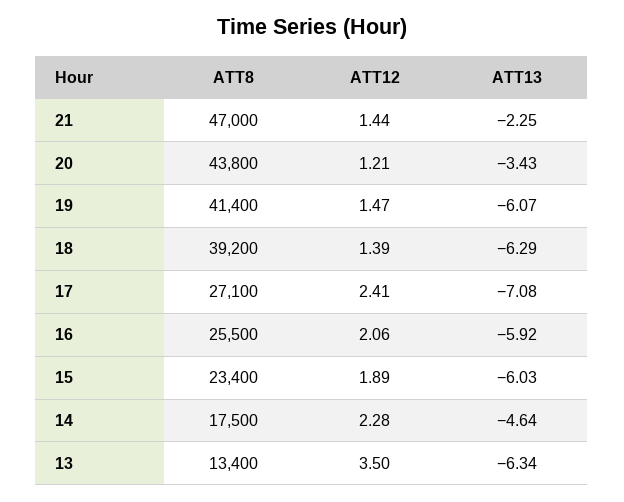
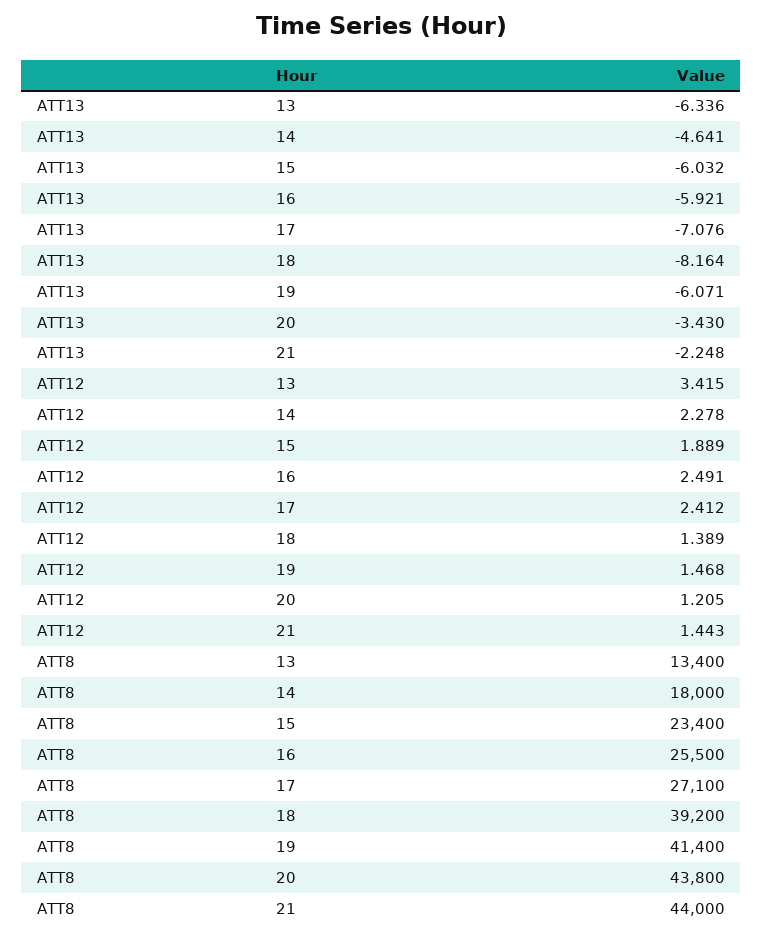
  {
    "ATT8": {
-     "21": 47000,
+     "21": 44000,
      "20": 43800,
      "19": 41400,
      "18": 39200,
      "17": 27100,
      "16": 25500,
      "15": 23400,
-     "14": 17500,
+     "14": 18000,
      "13": 13400
    },
    "ATT12": {
      "21": 1.443,
      "20": 1.205,
      "19": 1.468,
      "18": 1.389,
      "17": 2.412,
-     "16": 2.06,
+     "16": 2.491,
      "15": 1.889,
      "14": 2.278,
-     "13": 3.5
+     "13": 3.415
    },
    "ATT13": {
      "21": -2.248,
      "20": -3.43,
      "19": -6.071,
-     "18": -6.29,
+     "18": -8.164,
      "17": -7.076,
      "16": -5.921,
      "15": -6.032,
      "14": -4.641,
      "13": -6.336
    }
  }

